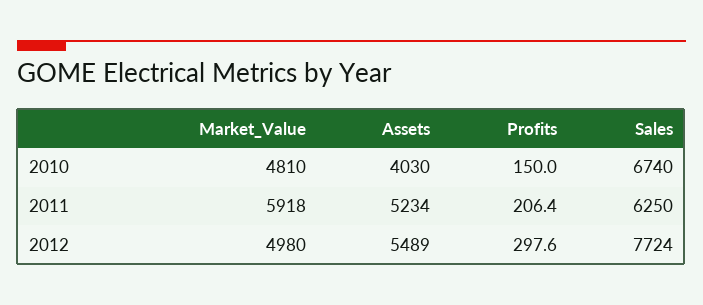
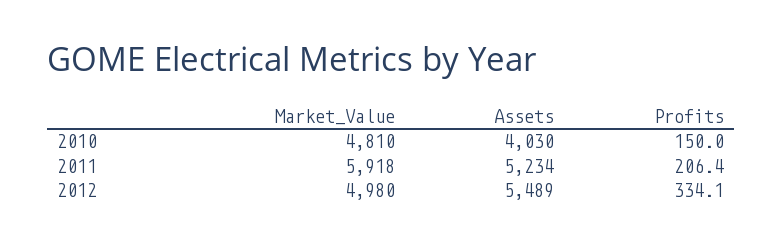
  {
    "Market_Value": {
      "2010": 4810,
      "2011": 5918,
      "2012": 4980
    },
    "Assets": {
      "2010": 4030,
      "2011": 5234,
      "2012": 5489
    },
    "Profits": {
      "2010": 150,
      "2011": 206.4,
-     "2012": 297.6
+     "2012": 334.1
-   },
+   }
-   "Sales": {
-     "2010": 6740,
-     "2011": 6250,
-     "2012": 7724
-   }
  }

